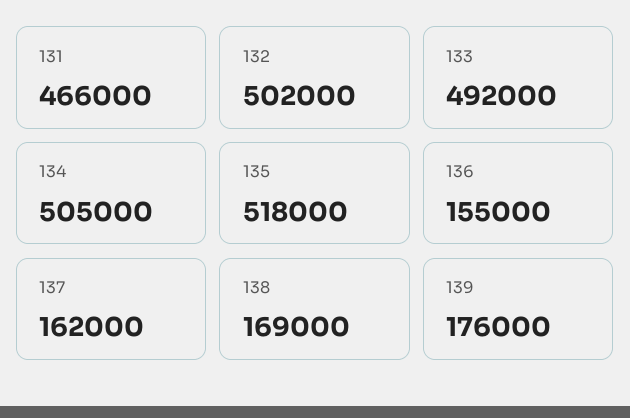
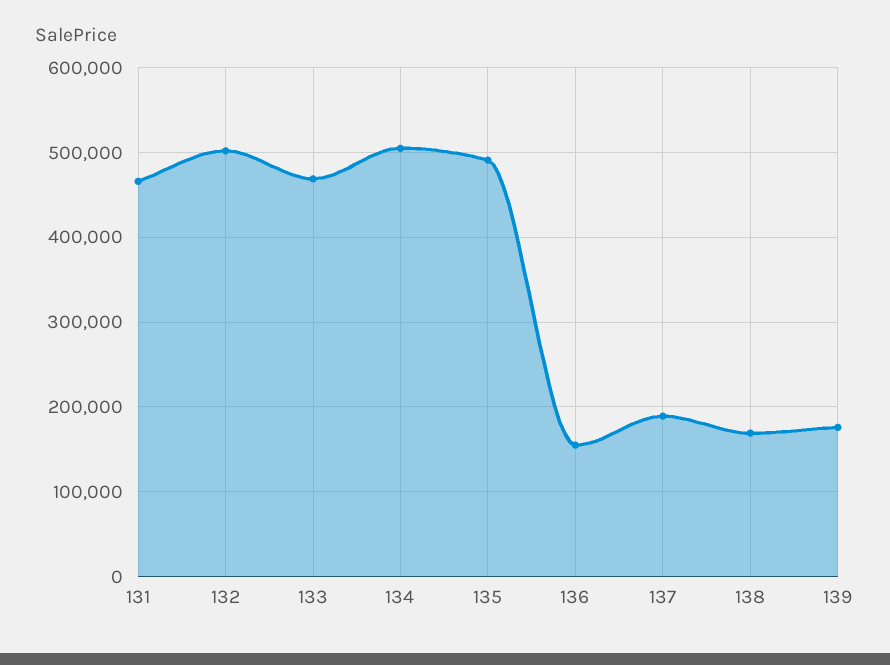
  {
    "131": 466000,
    "132": 502000,
-   "133": 492000,
+   "133": 470000,
    "134": 505000,
-   "135": 518000,
+   "135": 490000,
    "136": 155000,
-   "137": 162000,
+   "137": 190000,
    "138": 169000,
    "139": 176000
  }

